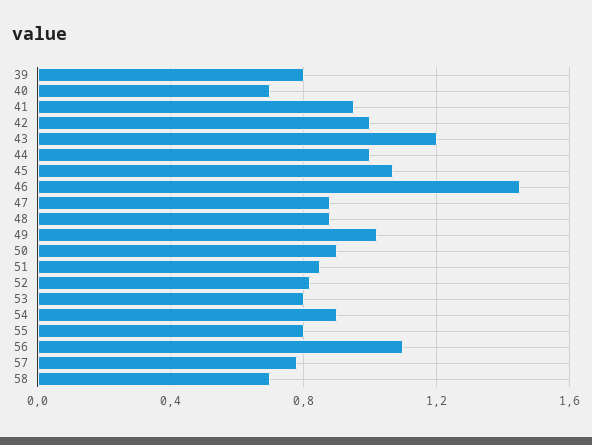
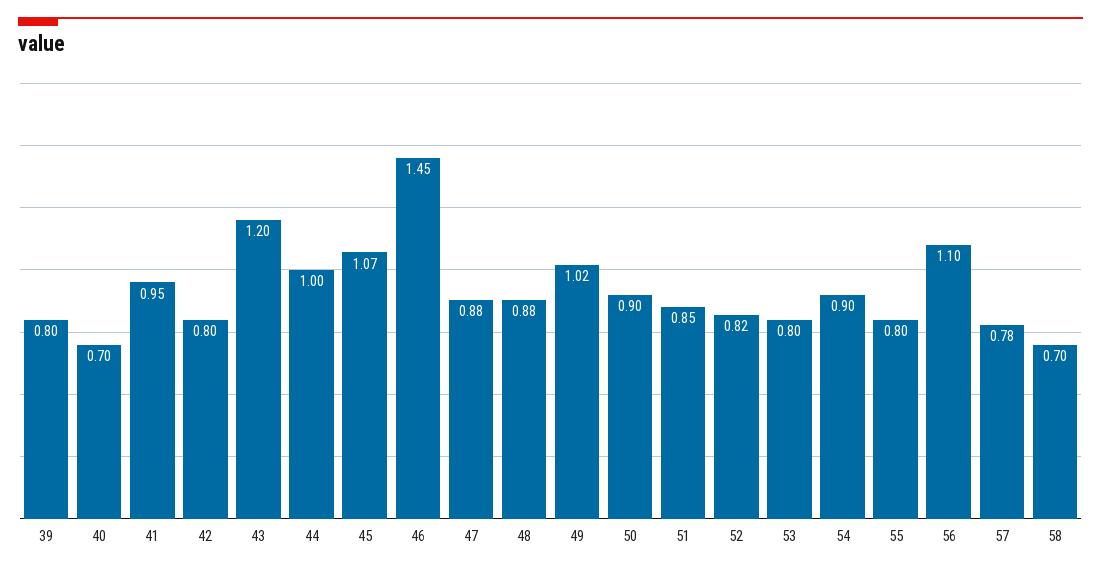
  {
    "39": 0.8,
    "40": 0.7,
    "41": 0.95,
-   "42": 1,
+   "42": 0.8,
    "43": 1.2,
    "44": 1,
    "45": 1.07,
    "46": 1.45,
    "47": 0.88,
    "48": 0.88,
    "49": 1.02,
    "50": 0.9,
    "51": 0.85,
    "52": 0.82,
    "53": 0.8,
    "54": 0.9,
    "55": 0.8,
    "56": 1.1,
    "57": 0.78,
    "58": 0.7
  }

